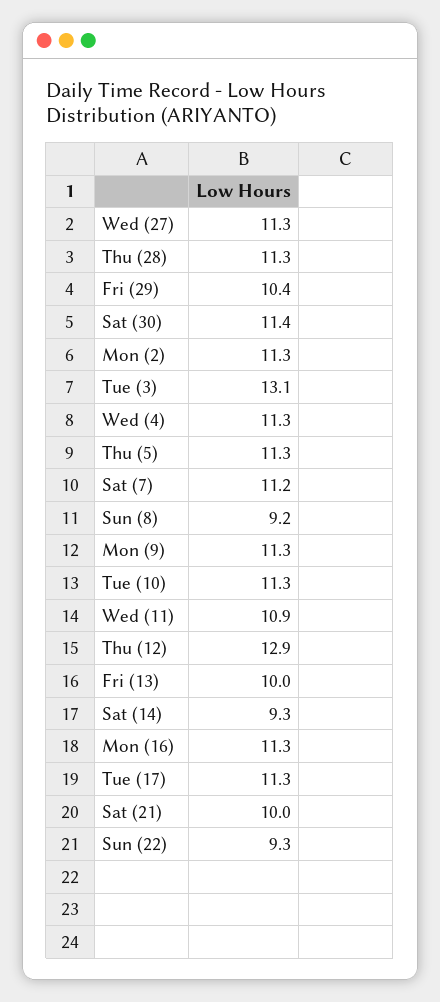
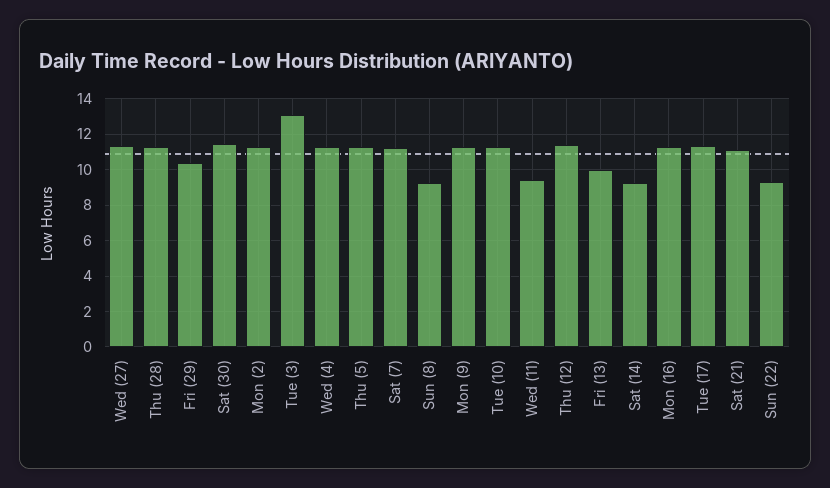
  {
    "Wed (27)": 11.3,
    "Thu (28)": 11.3,
    "Fri (29)": 10.4,
    "Sat (30)": 11.4,
    "Mon (2)": 11.3,
    "Tue (3)": 13.1,
    "Wed (4)": 11.3,
    "Thu (5)": 11.3,
    "Sat (7)": 11.2,
    "Sun (8)": 9.2,
    "Mon (9)": 11.3,
    "Tue (10)": 11.3,
-   "Wed (11)": 10.9,
+   "Wed (11)": 9.5,
-   "Thu (12)": 12.9,
+   "Thu (12)": 11.5,
    "Fri (13)": 10,
    "Sat (14)": 9.3,
    "Mon (16)": 11.3,
    "Tue (17)": 11.3,
-   "Sat (21)": 10,
+   "Sat (21)": 11,
    "Sun (22)": 9.3
  }

